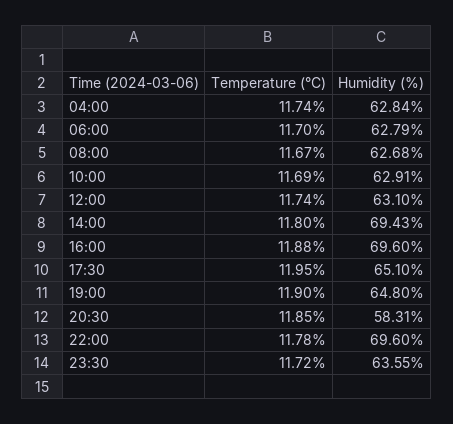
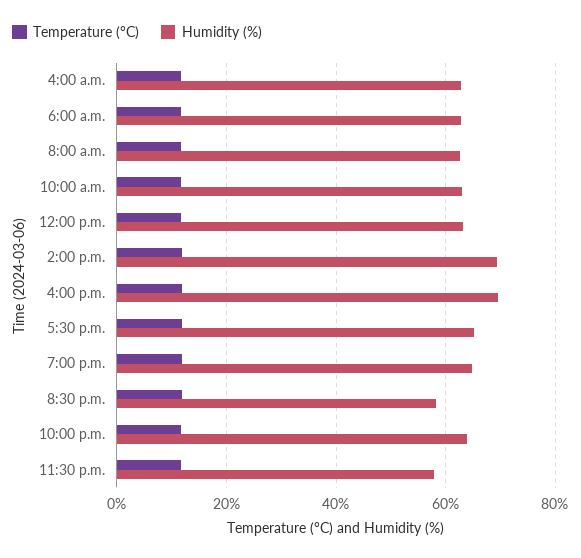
  {
    "Temperature (°C)": {
      "04:00": 11.74,
      "06:00": 11.7,
      "08:00": 11.67,
      "10:00": 11.69,
      "12:00": 11.74,
      "14:00": 11.8,
      "16:00": 11.88,
      "17:30": 11.95,
      "19:00": 11.9,
      "20:30": 11.85,
      "22:00": 11.78,
      "23:30": 11.72
    },
    "Humidity (%)": {
      "04:00": 62.84,
      "06:00": 62.79,
      "08:00": 62.68,
      "10:00": 62.91,
      "12:00": 63.1,
      "14:00": 69.43,
      "16:00": 69.6,
      "17:30": 65.1,
      "19:00": 64.8,
      "20:30": 58.31,
-     "22:00": 69.6,
+     "22:00": 64,
-     "23:30": 63.55
+     "23:30": 58
    }
  }

